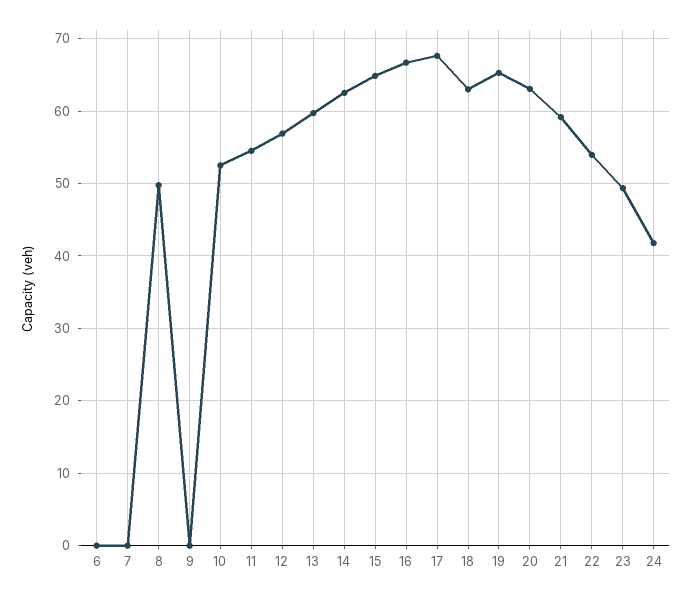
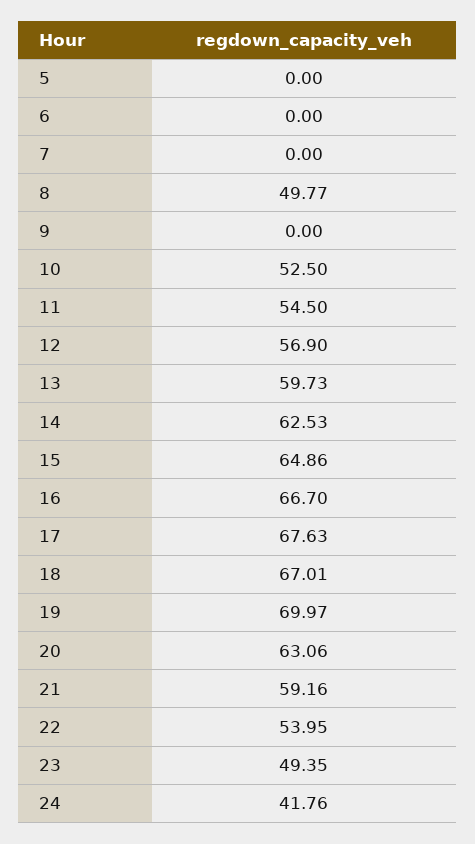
  {
    "6": 0,
    "7": 0,
    "8": 49.77,
    "9": 0,
    "10": 52.5,
    "11": 54.5,
    "12": 56.9,
    "13": 59.73,
    "14": 62.53,
    "15": 64.86,
    "16": 66.7,
    "17": 67.63,
-   "18": 63,
+   "18": 67.01,
-   "19": 65,
+   "19": 69.97,
    "20": 63.06,
    "21": 59.16,
    "22": 53.95,
    "23": 49.35,
-   "24": 41.76
+   "24": 41.76,
+   "5": 0
  }

